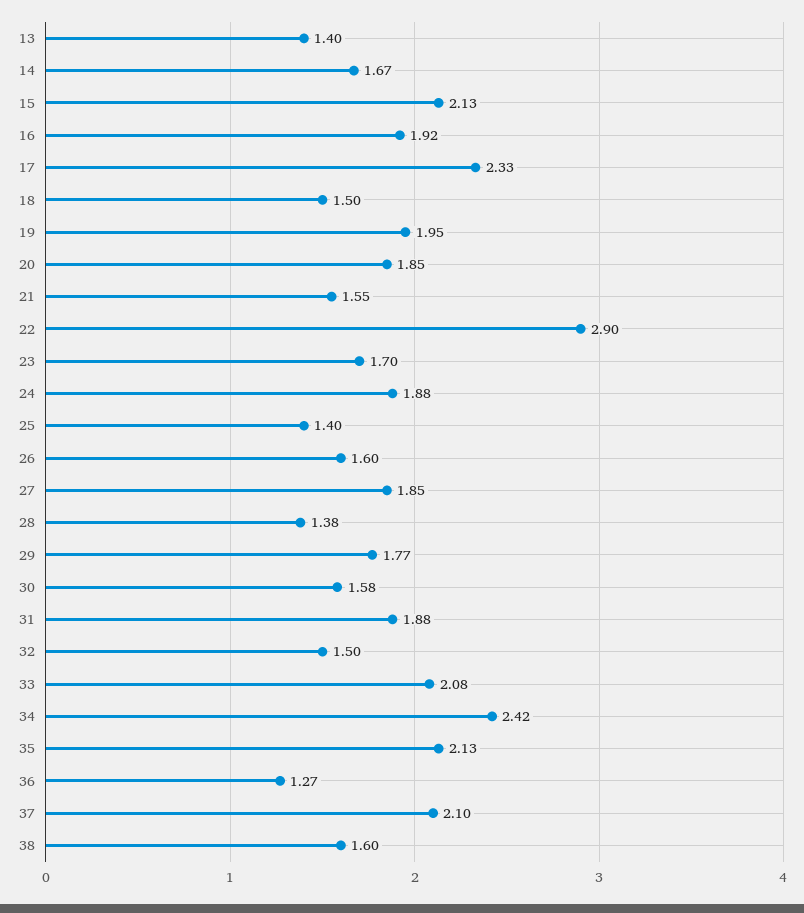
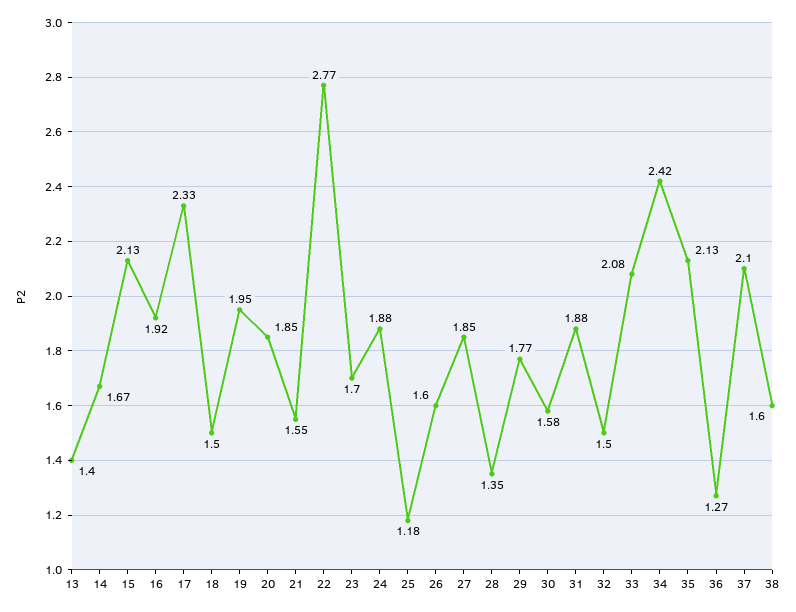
  {
    "13": 1.4,
    "14": 1.67,
    "15": 2.13,
    "16": 1.92,
    "17": 2.33,
    "18": 1.5,
    "19": 1.95,
    "20": 1.85,
    "21": 1.55,
-   "22": 2.9,
+   "22": 2.77,
    "23": 1.7,
    "24": 1.88,
-   "25": 1.4,
+   "25": 1.18,
    "26": 1.6,
    "27": 1.85,
-   "28": 1.38,
+   "28": 1.35,
    "29": 1.77,
    "30": 1.58,
    "31": 1.88,
    "32": 1.5,
    "33": 2.08,
    "34": 2.42,
    "35": 2.13,
    "36": 1.27,
    "37": 2.1,
    "38": 1.6
  }

